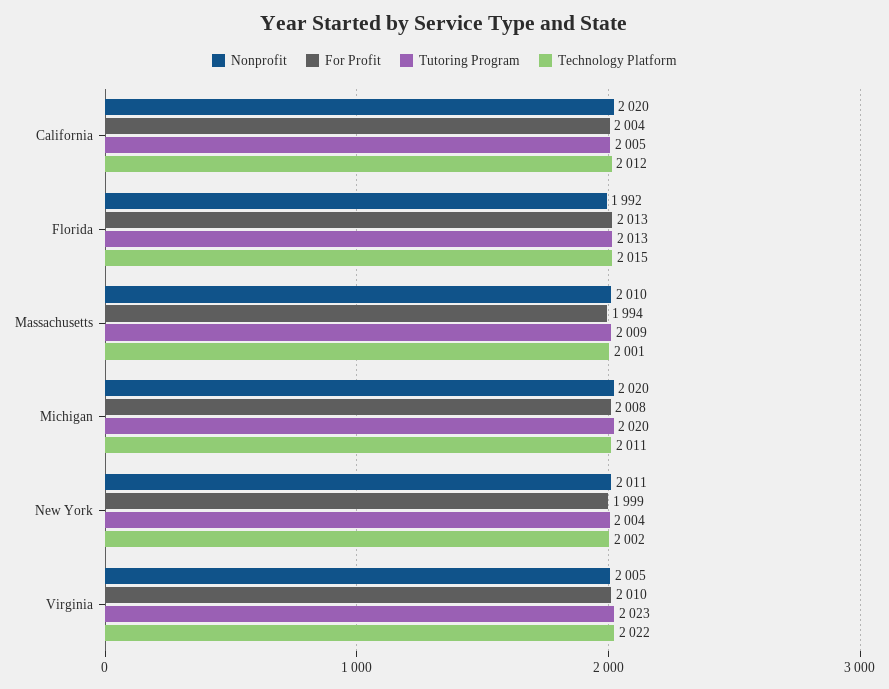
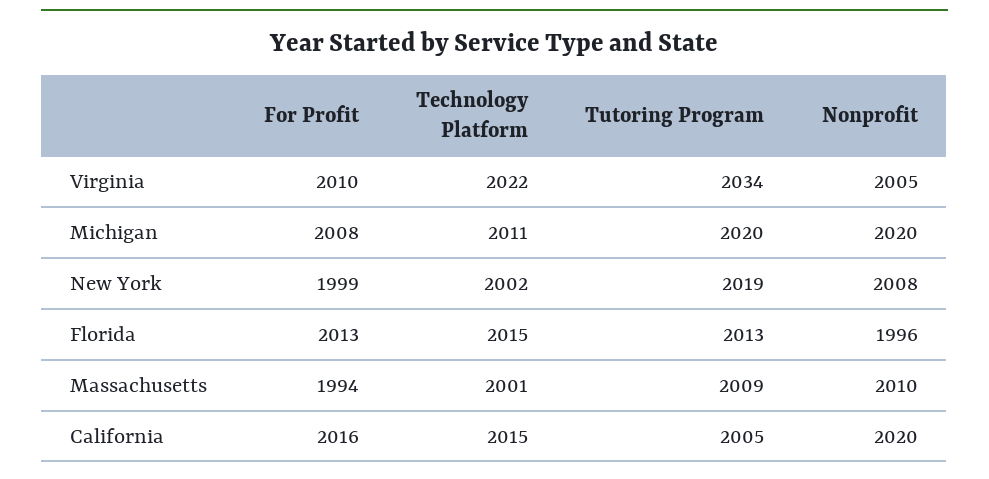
  {
    "Nonprofit": {
      "California": 2020,
-     "Florida": 1992,
+     "Florida": 1996,
      "Massachusetts": 2010,
      "Michigan": 2020,
-     "New York": 2011,
+     "New York": 2008,
      "Virginia": 2005
    },
    "For Profit": {
-     "California": 2004,
+     "California": 2016,
      "Florida": 2013,
      "Massachusetts": 1994,
      "Michigan": 2008,
      "New York": 1999,
      "Virginia": 2010
    },
    "Tutoring Program": {
      "California": 2005,
      "Florida": 2013,
      "Massachusetts": 2009,
      "Michigan": 2020,
-     "New York": 2004,
+     "New York": 2019,
-     "Virginia": 2023
+     "Virginia": 2034
    },
    "Technology Platform": {
-     "California": 2012,
+     "California": 2015,
      "Florida": 2015,
      "Massachusetts": 2001,
      "Michigan": 2011,
      "New York": 2002,
      "Virginia": 2022
    }
  }

